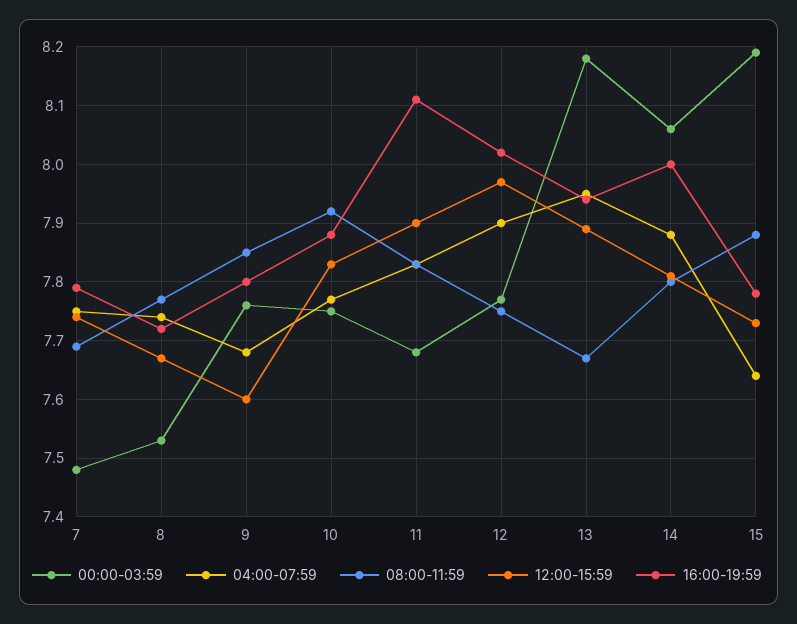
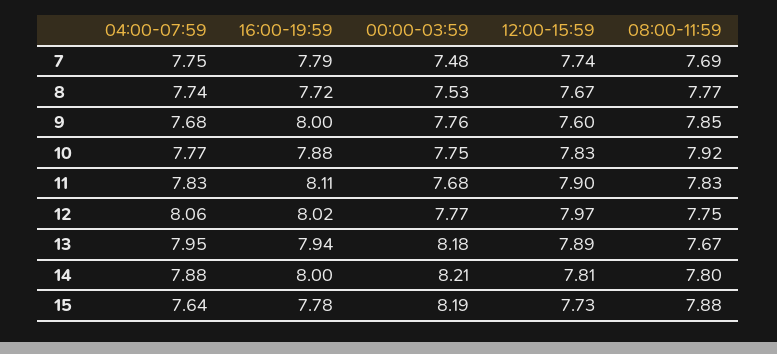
  {
    "00:00-03:59": {
      "7": 7.48,
      "8": 7.53,
      "9": 7.76,
      "10": 7.75,
      "11": 7.68,
      "12": 7.77,
      "13": 8.18,
-     "14": 8.05,
+     "14": 8.21,
      "15": 8.19
    },
    "04:00-07:59": {
      "7": 7.75,
      "8": 7.74,
      "9": 7.68,
      "10": 7.77,
      "11": 7.83,
-     "12": 7.9,
+     "12": 8.06,
      "13": 7.95,
      "14": 7.88,
      "15": 7.64
    },
    "08:00-11:59": {
      "7": 7.69,
      "8": 7.77,
      "9": 7.85,
      "10": 7.92,
      "11": 7.83,
      "12": 7.75,
      "13": 7.67,
      "14": 7.8,
      "15": 7.88
    },
    "12:00-15:59": {
      "7": 7.74,
      "8": 7.67,
      "9": 7.6,
      "10": 7.83,
      "11": 7.9,
      "12": 7.97,
      "13": 7.89,
      "14": 7.81,
      "15": 7.73
    },
    "16:00-19:59": {
      "7": 7.79,
      "8": 7.72,
-     "9": 7.8,
+     "9": 8,
      "10": 7.88,
      "11": 8.11,
      "12": 8.02,
      "13": 7.94,
      "14": 8,
      "15": 7.78
    }
  }

